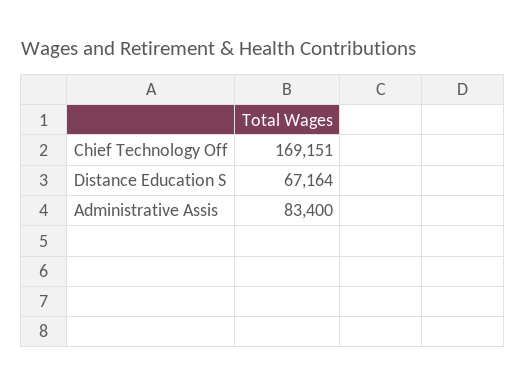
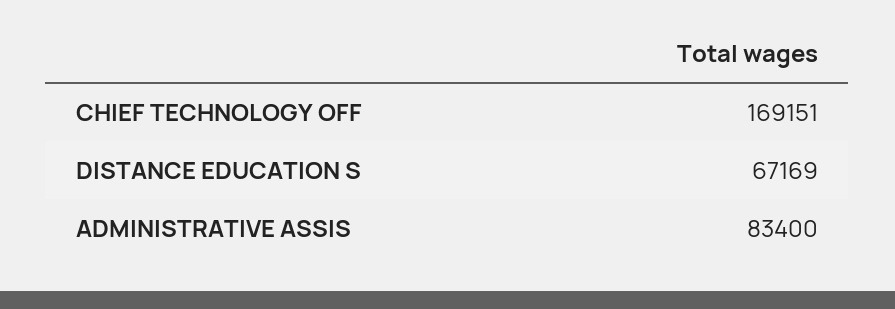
  {
    "Chief Technology Off": 169151,
-   "Distance Education S": 67164,
+   "Distance Education S": 67169,
    "Administrative Assis": 83400
  }

